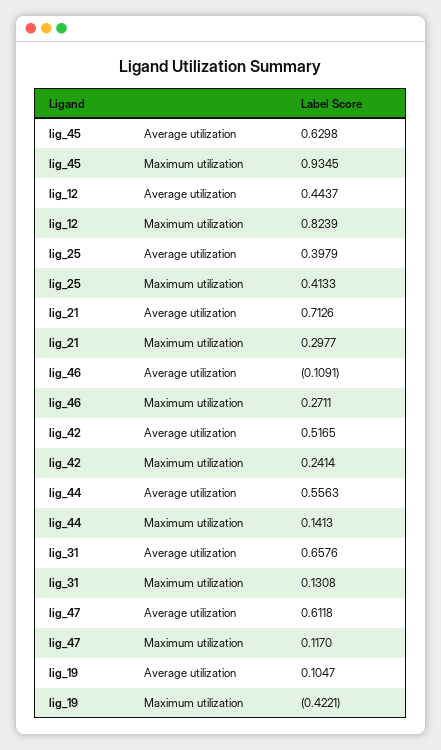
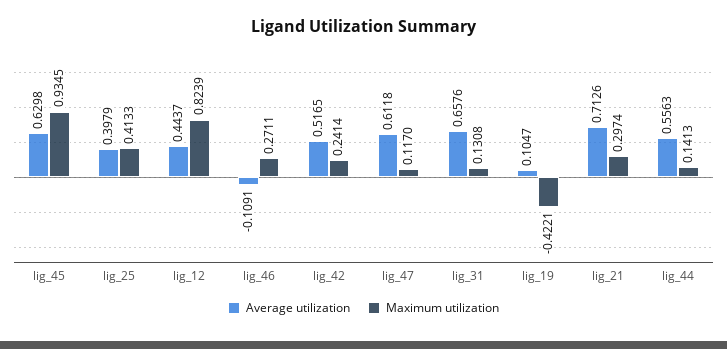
  {
    "Average utilization": {
      "lig_45": 0.6298,
      "lig_12": 0.4437,
      "lig_25": 0.3979,
      "lig_21": 0.7126,
      "lig_46": -0.1091,
      "lig_42": 0.5165,
      "lig_44": 0.5563,
      "lig_31": 0.6576,
      "lig_47": 0.6118,
      "lig_19": 0.1047
    },
    "Maximum utilization": {
      "lig_45": 0.9345,
      "lig_12": 0.8239,
      "lig_25": 0.4133,
-     "lig_21": 0.2977,
+     "lig_21": 0.2974,
      "lig_46": 0.2711,
      "lig_42": 0.2414,
      "lig_44": 0.1413,
      "lig_31": 0.1308,
      "lig_47": 0.117,
      "lig_19": -0.4221
    }
  }

